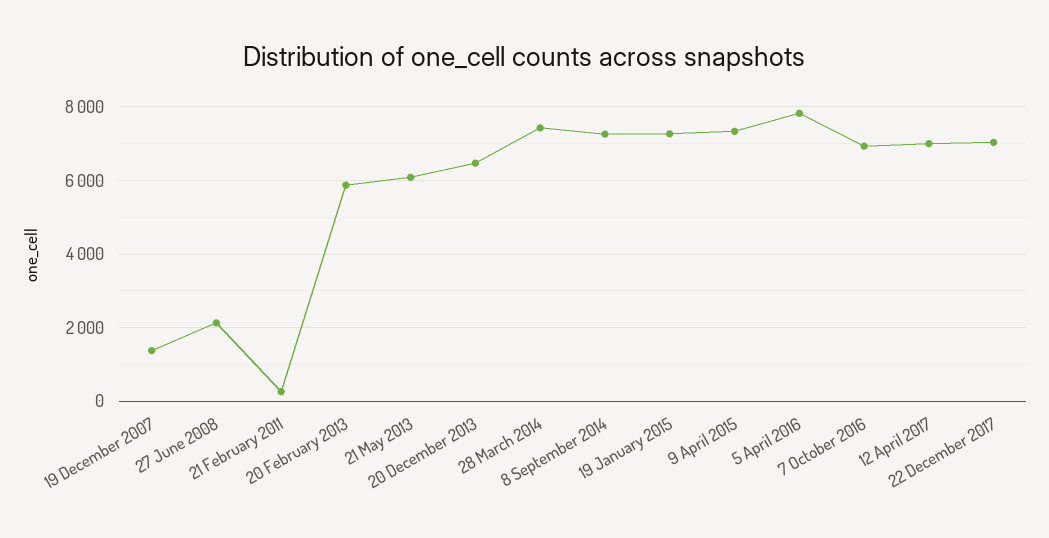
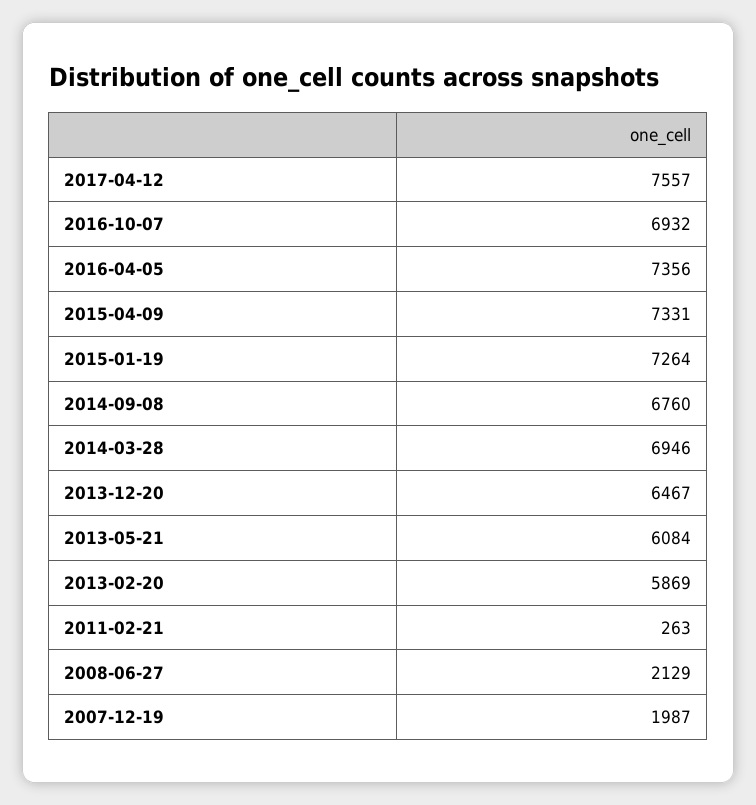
  {
-   "19 December 2007": 1400,
+   "19 December 2007": 1987,
    "27 June 2008": 2129,
    "21 February 2011": 263,
    "20 February 2013": 5869,
    "21 May 2013": 6084,
    "20 December 2013": 6467,
-   "28 March 2014": 7400,
+   "28 March 2014": 6946,
-   "8 September 2014": 7200,
+   "8 September 2014": 6760,
    "19 January 2015": 7264,
    "9 April 2015": 7331,
-   "5 April 2016": 7800,
+   "5 April 2016": 7356,
    "7 October 2016": 6932,
-   "12 April 2017": 7000,
+   "12 April 2017": 7557
-   "22 December 2017": 7000
  }

